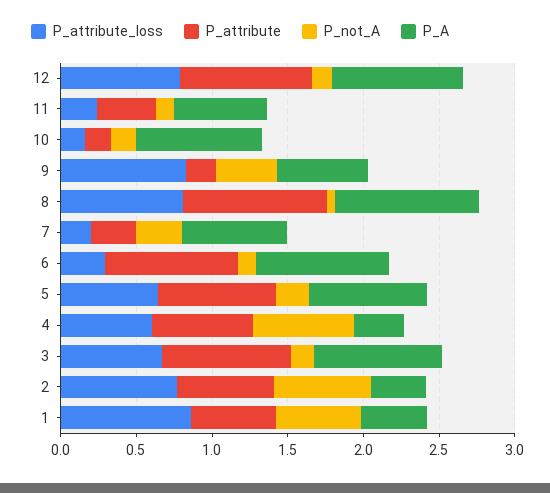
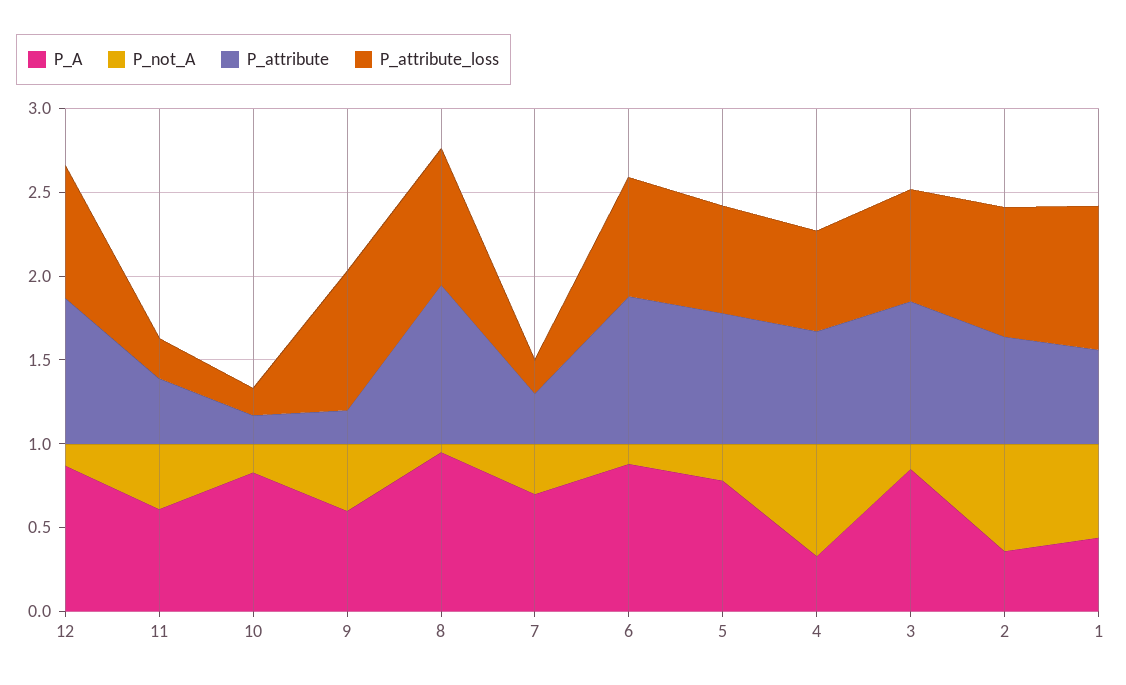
  {
    "P_attribute_loss": {
      "12": 0.8,
      "11": 0.2,
      "10": 0.2,
      "9": 0.8,
      "8": 0.8,
      "7": 0.2,
-     "6": 0.3,
+     "6": 0.7,
      "5": 0.6,
      "4": 0.6,
      "3": 0.7,
      "2": 0.8,
      "1": 0.9
    },
    "P_attribute": {
      "12": 0.9,
      "11": 0.4,
      "10": 0.2,
      "9": 0.2,
      "8": 1,
      "7": 0.3,
      "6": 0.9,
      "5": 0.8,
      "4": 0.7,
      "3": 0.9,
      "2": 0.6,
      "1": 0.6
    },
    "P_not_A": {
      "12": 0.1,
-     "11": 0.1,
+     "11": 0.4,
      "10": 0.2,
      "9": 0.4,
      "8": 0.1,
      "7": 0.3,
      "6": 0.1,
      "5": 0.2,
      "4": 0.7,
      "3": 0.2,
      "2": 0.6,
      "1": 0.6
    },
    "P_A": {
      "12": 0.9,
      "11": 0.6,
      "10": 0.8,
      "9": 0.6,
      "8": 1,
      "7": 0.7,
      "6": 0.9,
      "5": 0.8,
      "4": 0.3,
      "3": 0.9,
      "2": 0.4,
      "1": 0.4
    }
  }

